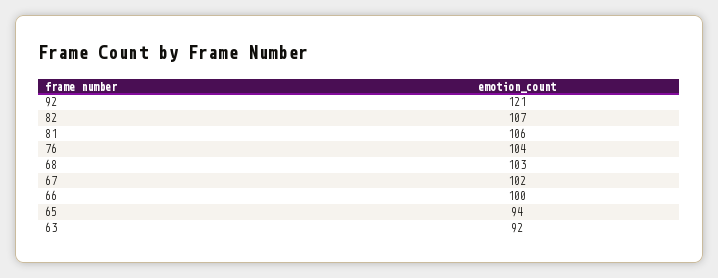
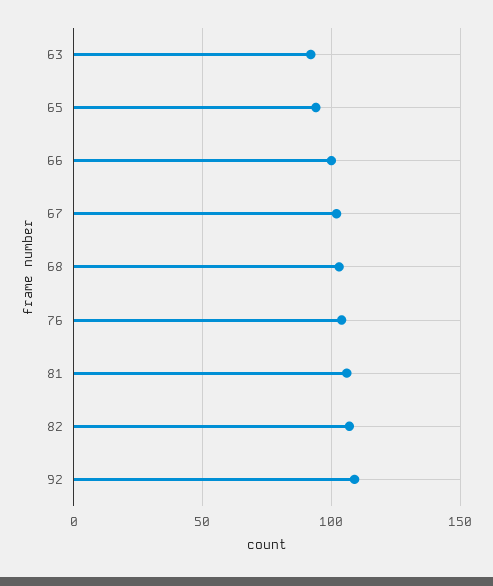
  {
-   "92": 121,
+   "92": 110,
    "82": 107,
    "81": 106,
    "76": 104,
    "68": 103,
    "67": 102,
    "66": 100,
    "65": 94,
    "63": 92
  }

